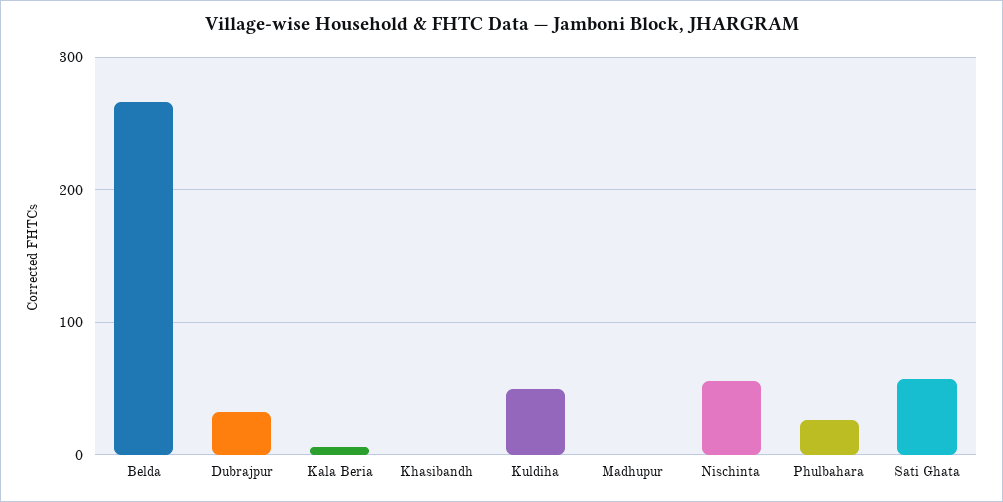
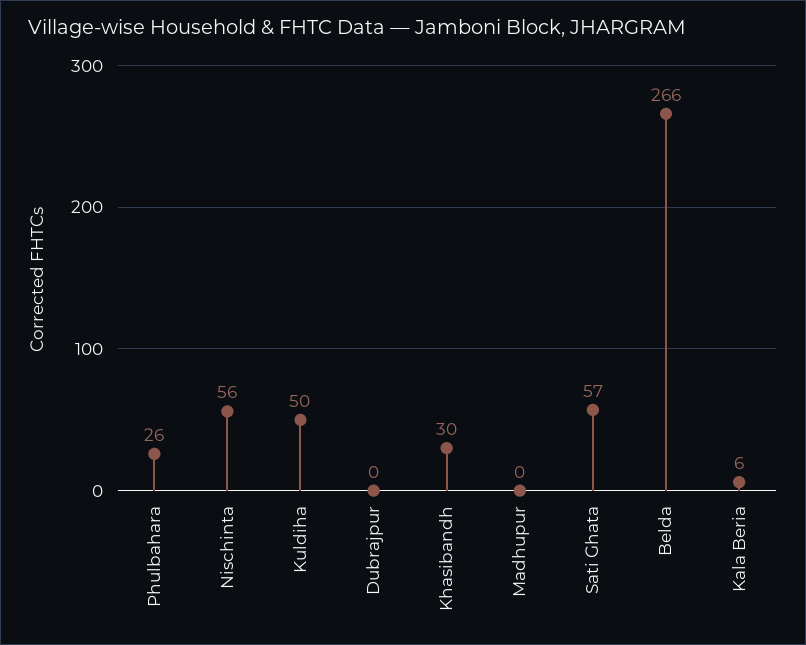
  {
    "Belda": 266,
-   "Dubrajpur": 30,
+   "Dubrajpur": 0,
    "Kala Beria": 6,
-   "Khasibandh": 0,
+   "Khasibandh": 30,
    "Kuldiha": 50,
    "Madhupur": 0,
    "Nischinta": 56,
    "Phulbahara": 26,
    "Sati Ghata": 57
  }

